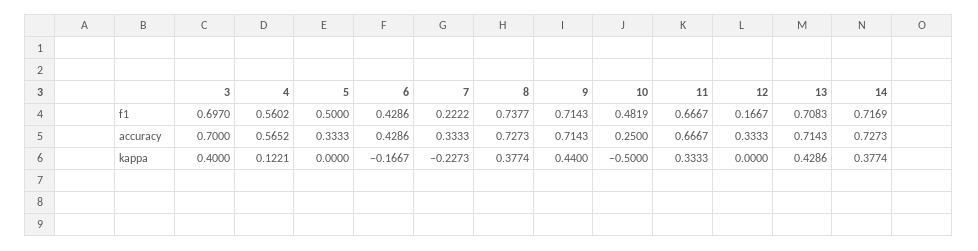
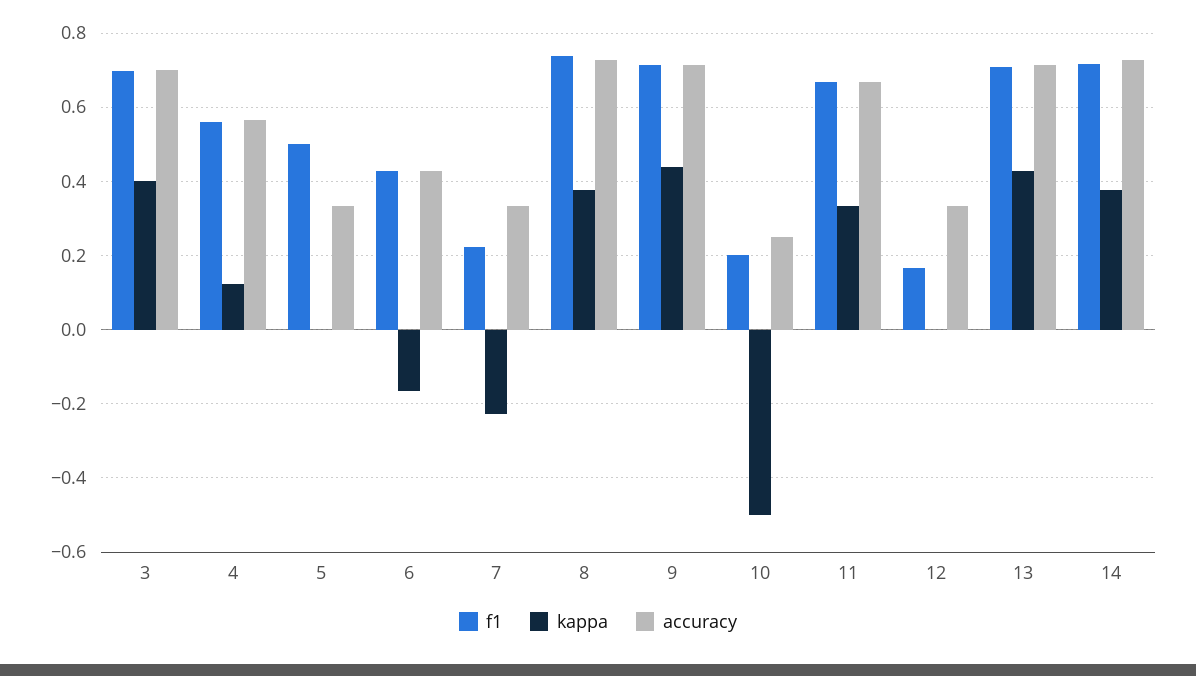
  {
    "f1": {
      "3": 0.697,
      "4": 0.5602,
      "5": 0.5,
      "6": 0.4286,
      "7": 0.2222,
      "8": 0.7377,
      "9": 0.7143,
-     "10": 0.4819,
+     "10": 0.2,
      "11": 0.6667,
      "12": 0.1667,
      "13": 0.7083,
      "14": 0.7169
    },
    "accuracy": {
      "3": 0.7,
      "4": 0.5652,
      "5": 0.3333,
      "6": 0.4286,
      "7": 0.3333,
      "8": 0.7273,
      "9": 0.7143,
      "10": 0.25,
      "11": 0.6667,
      "12": 0.3333,
      "13": 0.7143,
      "14": 0.7273
    },
    "kappa": {
      "3": 0.4,
      "4": 0.1221,
      "5": 0,
      "6": -0.1667,
      "7": -0.2273,
      "8": 0.3774,
      "9": 0.44,
      "10": -0.5,
      "11": 0.3333,
      "12": 0,
      "13": 0.4286,
      "14": 0.3774
    }
  }

